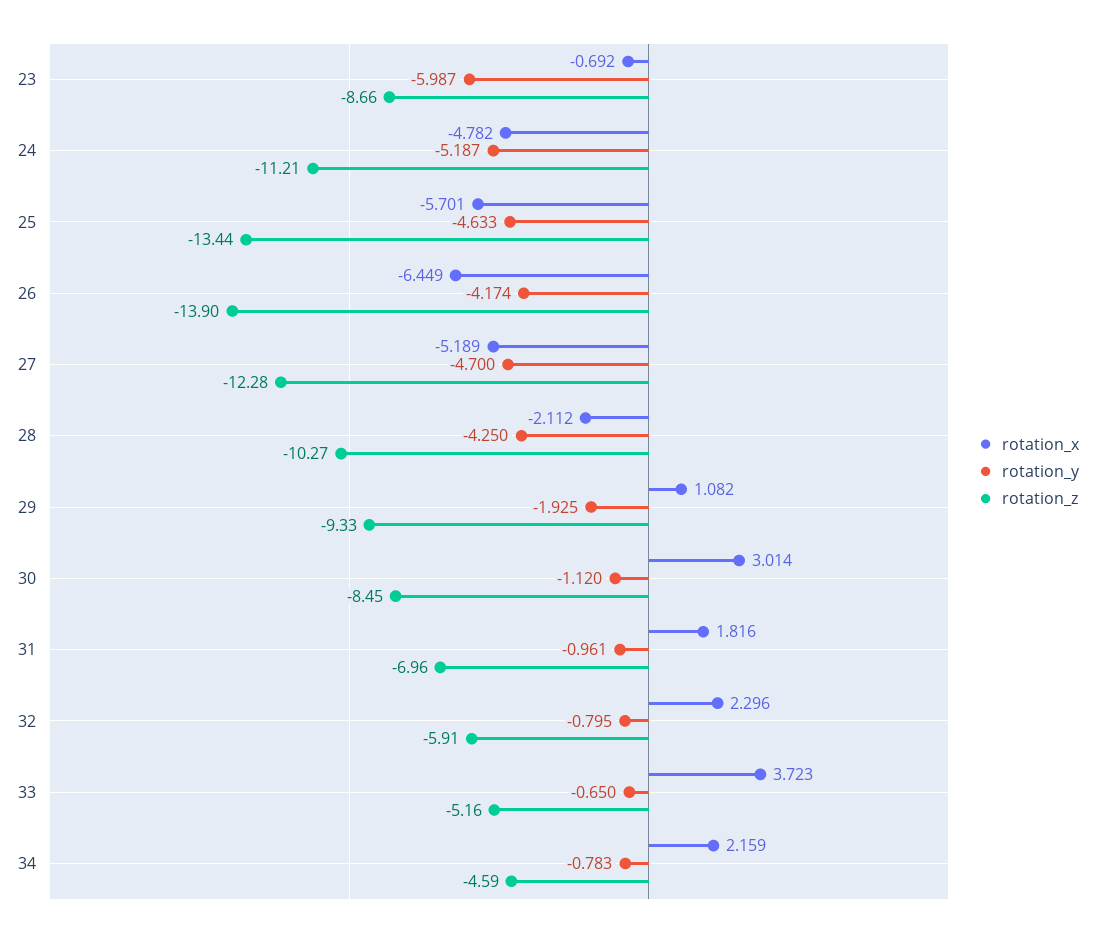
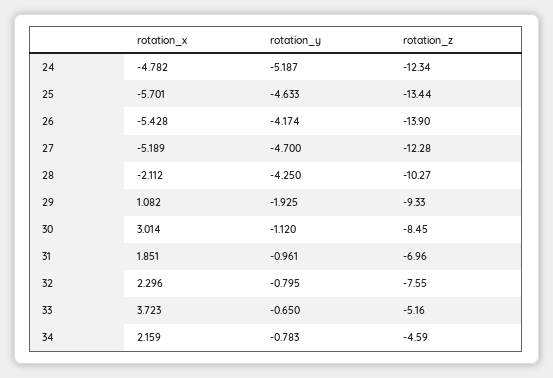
  {
    "rotation_x": {
-     "23": -0.692,
      "24": -4.782,
      "25": -5.701,
-     "26": -6.449,
+     "26": -5.428,
      "27": -5.189,
      "28": -2.112,
      "29": 1.082,
      "30": 3.014,
-     "31": 1.816,
+     "31": 1.851,
      "32": 2.296,
      "33": 3.723,
      "34": 2.159
    },
    "rotation_y": {
-     "23": -5.987,
      "24": -5.187,
      "25": -4.633,
      "26": -4.174,
      "27": -4.7,
      "28": -4.25,
      "29": -1.925,
      "30": -1.12,
      "31": -0.961,
      "32": -0.795,
      "33": -0.65,
      "34": -0.783
    },
    "rotation_z": {
-     "23": -8.66,
-     "24": -11.21,
+     "24": -12.34,
      "25": -13.44,
      "26": -13.9,
      "27": -12.28,
      "28": -10.27,
      "29": -9.33,
      "30": -8.45,
      "31": -6.96,
-     "32": -5.91,
+     "32": -7.55,
      "33": -5.16,
      "34": -4.59
    }
  }

